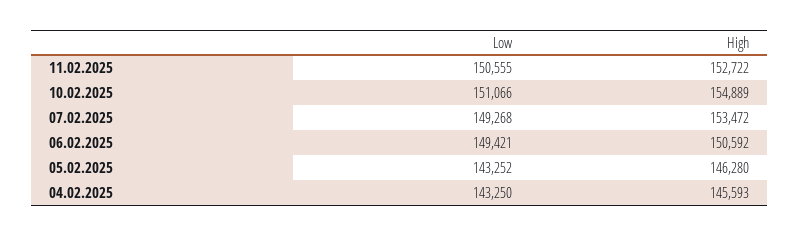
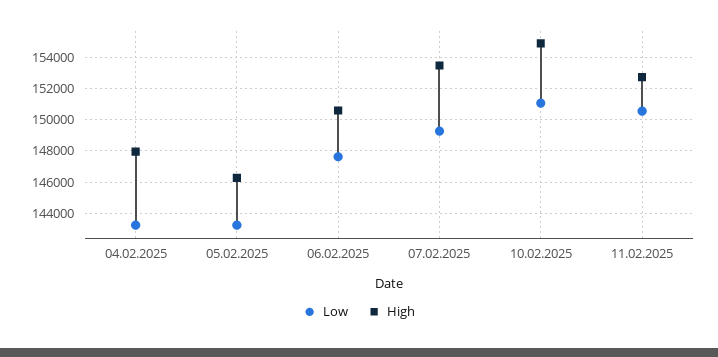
  {
    "Low": {
      "11.02.2025": 150555,
      "10.02.2025": 151066,
      "07.02.2025": 149268,
-     "06.02.2025": 149421,
+     "06.02.2025": 147500,
      "05.02.2025": 143252,
      "04.02.2025": 143250
    },
    "High": {
      "11.02.2025": 152722,
      "10.02.2025": 154889,
      "07.02.2025": 153472,
      "06.02.2025": 150592,
      "05.02.2025": 146280,
-     "04.02.2025": 145593
+     "04.02.2025": 148000
    }
  }

